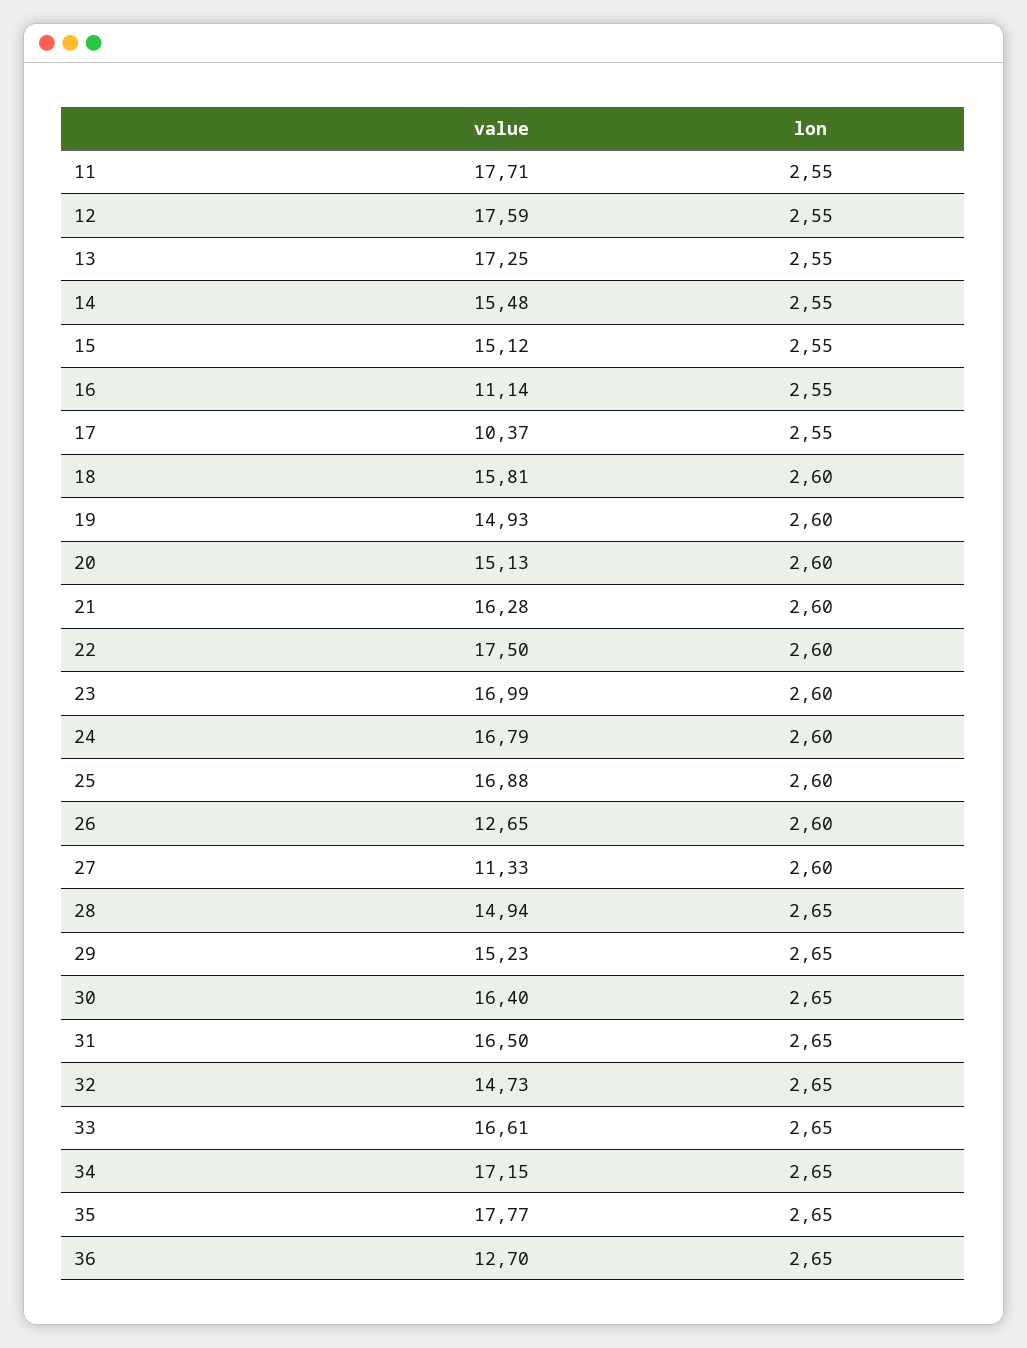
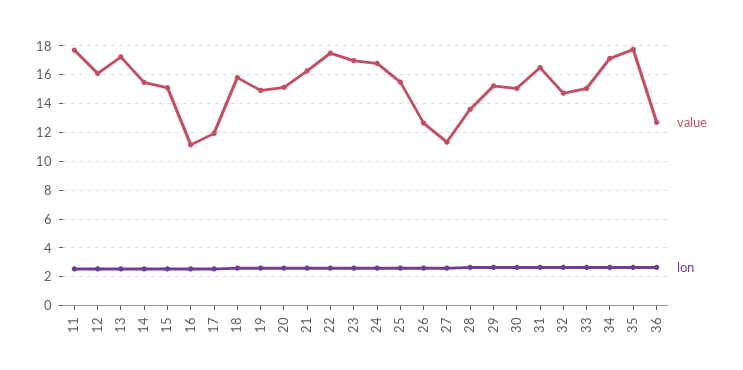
  {
    "value": {
      "11": 17.71,
-     "12": 17.59,
+     "12": 16,
      "13": 17.25,
      "14": 15.48,
      "15": 15.12,
      "16": 11.14,
-     "17": 10.37,
+     "17": 12,
      "18": 15.81,
      "19": 14.93,
      "20": 15.13,
      "21": 16.28,
      "22": 17.5,
      "23": 16.99,
      "24": 16.79,
-     "25": 16.88,
+     "25": 15.5,
      "26": 12.65,
      "27": 11.33,
-     "28": 14.94,
+     "28": 13.5,
      "29": 15.23,
-     "30": 16.4,
+     "30": 15,
      "31": 16.5,
      "32": 14.73,
-     "33": 16.61,
+     "33": 15,
      "34": 17.15,
      "35": 17.77,
      "36": 12.7
    },
    "lon": {
      "11": 2.55,
      "12": 2.55,
      "13": 2.55,
      "14": 2.55,
      "15": 2.55,
      "16": 2.55,
      "17": 2.55,
      "18": 2.6,
      "19": 2.6,
      "20": 2.6,
      "21": 2.6,
      "22": 2.6,
      "23": 2.6,
      "24": 2.6,
      "25": 2.6,
      "26": 2.6,
      "27": 2.6,
      "28": 2.65,
      "29": 2.65,
      "30": 2.65,
      "31": 2.65,
      "32": 2.65,
      "33": 2.65,
      "34": 2.65,
      "35": 2.65,
      "36": 2.65
    }
  }

